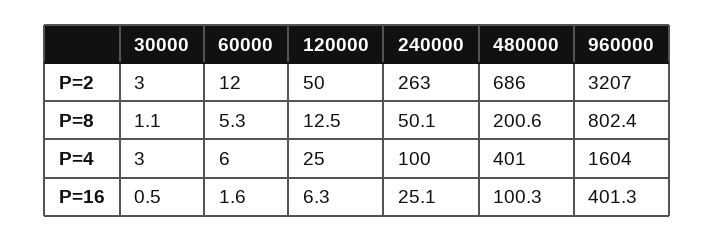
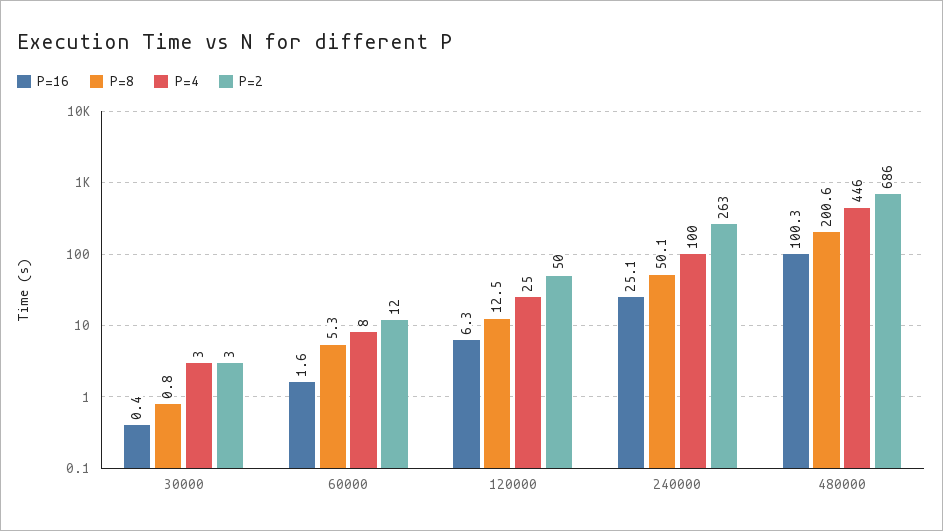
  {
    "P=2": {
      "30000": 3,
      "60000": 12,
      "120000": 50,
      "240000": 263,
-     "480000": 686,
+     "480000": 686
-     "960000": 3207
    },
    "P=8": {
-     "30000": 1.1,
+     "30000": 0.8,
      "60000": 5.3,
      "120000": 12.5,
      "240000": 50.1,
-     "480000": 200.6,
+     "480000": 200.6
-     "960000": 802.4
    },
    "P=4": {
      "30000": 3,
-     "60000": 6,
+     "60000": 8,
      "120000": 25,
      "240000": 100,
-     "480000": 401,
+     "480000": 446
-     "960000": 1604
    },
    "P=16": {
-     "30000": 0.5,
+     "30000": 0.4,
      "60000": 1.6,
      "120000": 6.3,
      "240000": 25.1,
-     "480000": 100.3,
+     "480000": 100.3
-     "960000": 401.3
    }
  }

